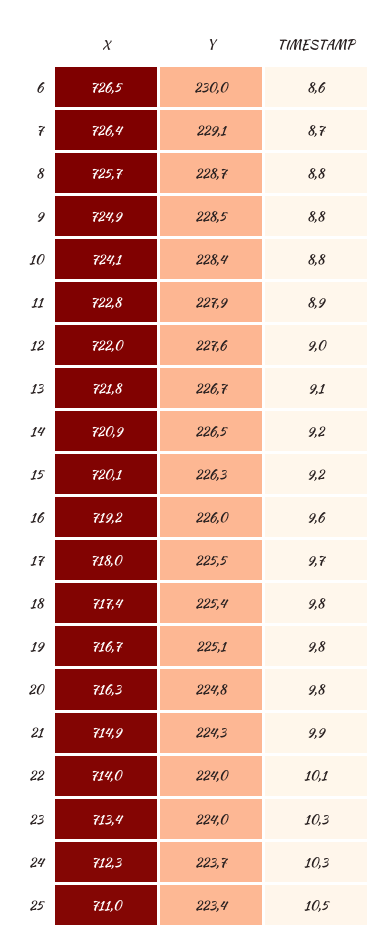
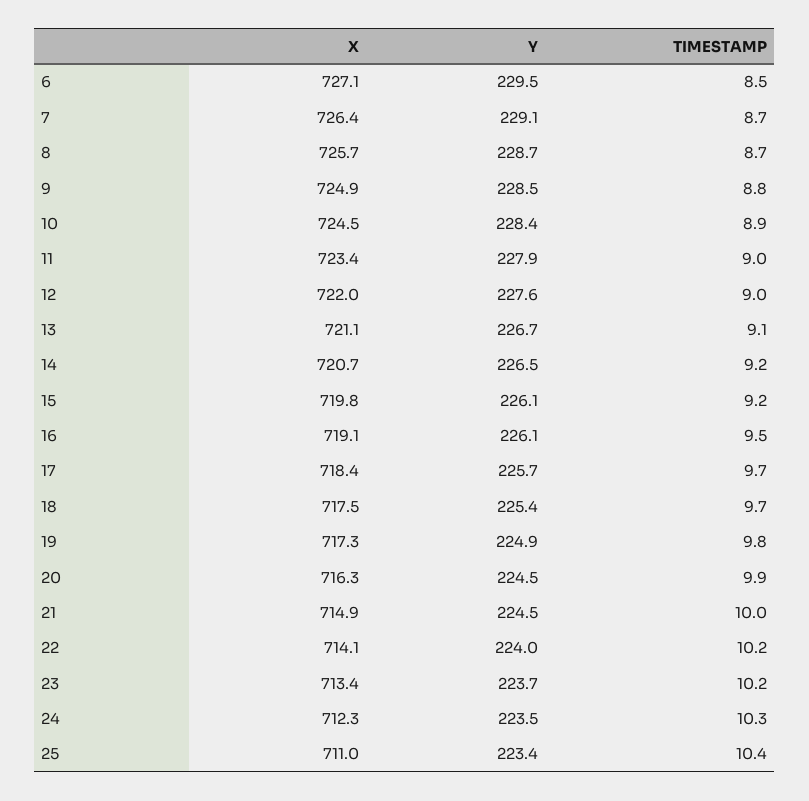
  {
    "X": {
-     "6": 726.5,
+     "6": 727.1,
      "7": 726.4,
      "8": 725.7,
      "9": 724.9,
-     "10": 724.1,
+     "10": 724.5,
-     "11": 722.8,
+     "11": 723.4,
      "12": 722,
-     "13": 721.8,
+     "13": 721.1,
-     "14": 720.9,
+     "14": 720.7,
-     "15": 720.1,
+     "15": 719.8,
-     "16": 719.2,
+     "16": 719.1,
-     "17": 718,
+     "17": 718.4,
-     "18": 717.4,
+     "18": 717.5,
-     "19": 716.7,
+     "19": 717.3,
      "20": 716.3,
      "21": 714.9,
-     "22": 714,
+     "22": 714.1,
      "23": 713.4,
      "24": 712.3,
      "25": 711
    },
    "Y": {
-     "6": 230,
+     "6": 229.5,
      "7": 229.1,
      "8": 228.7,
      "9": 228.5,
      "10": 228.4,
      "11": 227.9,
      "12": 227.6,
      "13": 226.7,
      "14": 226.5,
-     "15": 226.3,
+     "15": 226.1,
-     "16": 226,
+     "16": 226.1,
-     "17": 225.5,
+     "17": 225.7,
      "18": 225.4,
-     "19": 225.1,
+     "19": 224.9,
-     "20": 224.8,
+     "20": 224.5,
-     "21": 224.3,
+     "21": 224.5,
      "22": 224,
-     "23": 224,
+     "23": 223.7,
-     "24": 223.7,
+     "24": 223.5,
      "25": 223.4
    },
    "TIMESTAMP": {
-     "6": 8.6,
+     "6": 8.5,
      "7": 8.7,
-     "8": 8.8,
+     "8": 8.7,
      "9": 8.8,
-     "10": 8.8,
+     "10": 8.9,
-     "11": 8.9,
+     "11": 9,
      "12": 9,
      "13": 9.1,
      "14": 9.2,
      "15": 9.2,
-     "16": 9.6,
+     "16": 9.5,
      "17": 9.7,
-     "18": 9.8,
+     "18": 9.7,
      "19": 9.8,
-     "20": 9.8,
+     "20": 9.9,
-     "21": 9.9,
+     "21": 10,
-     "22": 10.1,
+     "22": 10.2,
-     "23": 10.3,
+     "23": 10.2,
      "24": 10.3,
-     "25": 10.5
+     "25": 10.4
    }
  }

